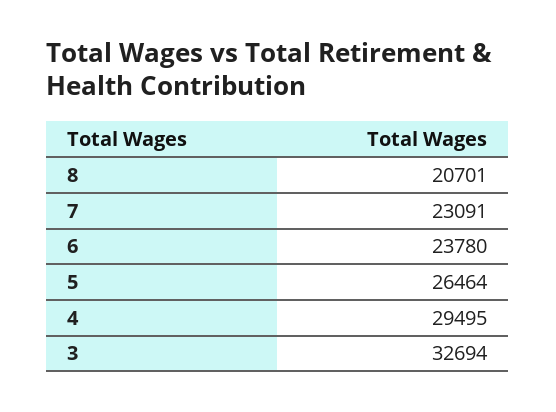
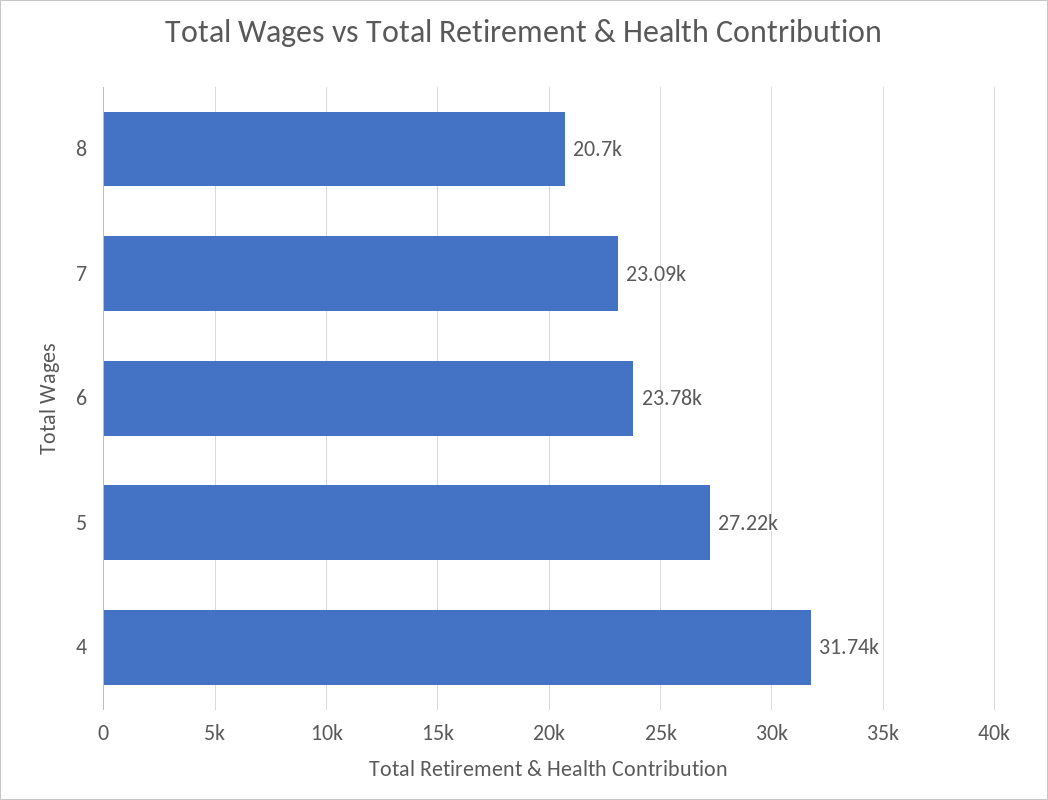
  {
    "8": 20701,
    "7": 23091,
    "6": 23780,
-   "5": 26464,
+   "5": 27220,
-   "4": 29495,
+   "4": 31740
-   "3": 32694
  }

